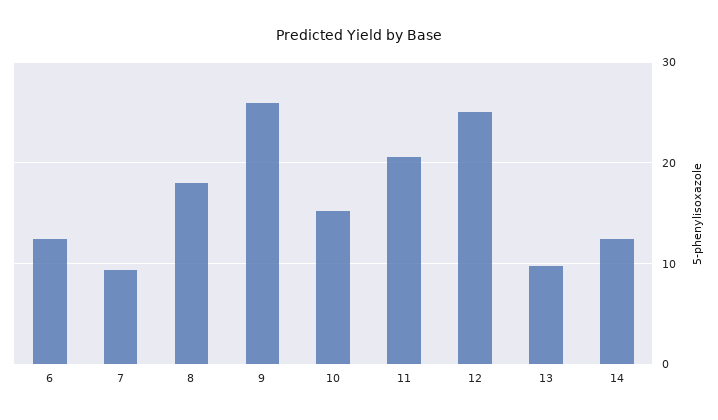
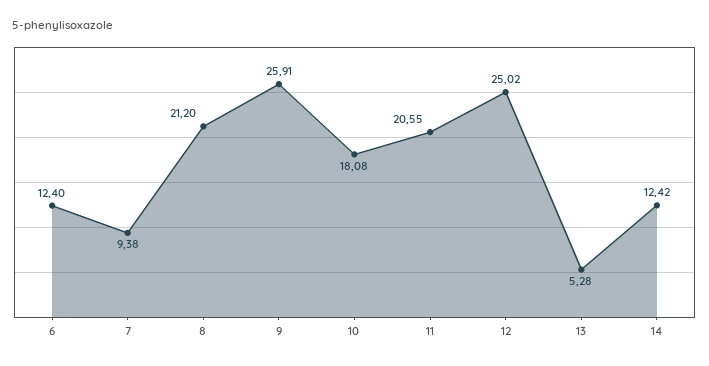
  {
    "6": 12.4,
    "7": 9.38,
-   "8": 18,
+   "8": 21.2,
    "9": 25.91,
-   "10": 15,
+   "10": 18.08,
    "11": 20.55,
    "12": 25.02,
-   "13": 10,
+   "13": 5.28,
    "14": 12.42
  }

